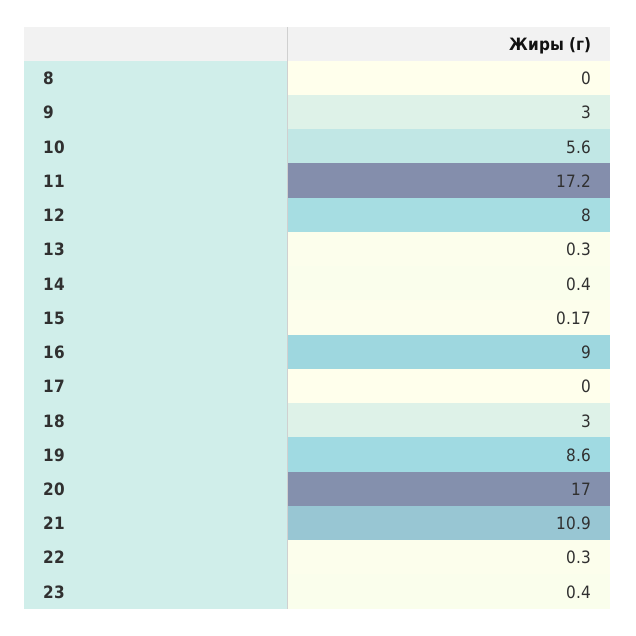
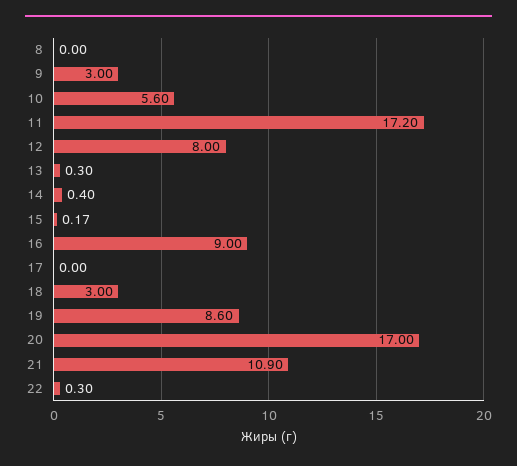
  {
    "8": 0,
    "9": 3,
    "10": 5.6,
    "11": 17.2,
    "12": 8,
    "13": 0.3,
    "14": 0.4,
    "15": 0.17,
    "16": 9,
    "17": 0,
    "18": 3,
    "19": 8.6,
    "20": 17,
    "21": 10.9,
-   "22": 0.3,
+   "22": 0.3
-   "23": 0.4
  }

